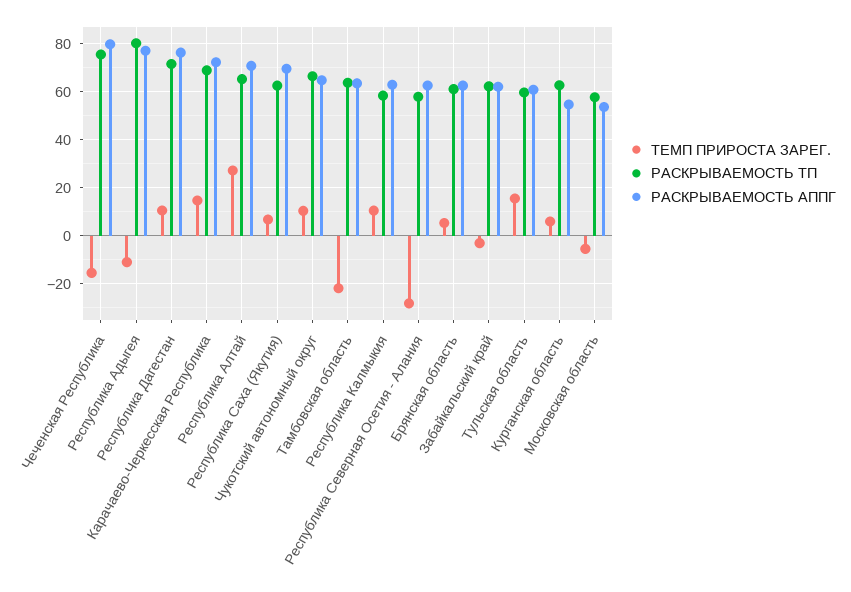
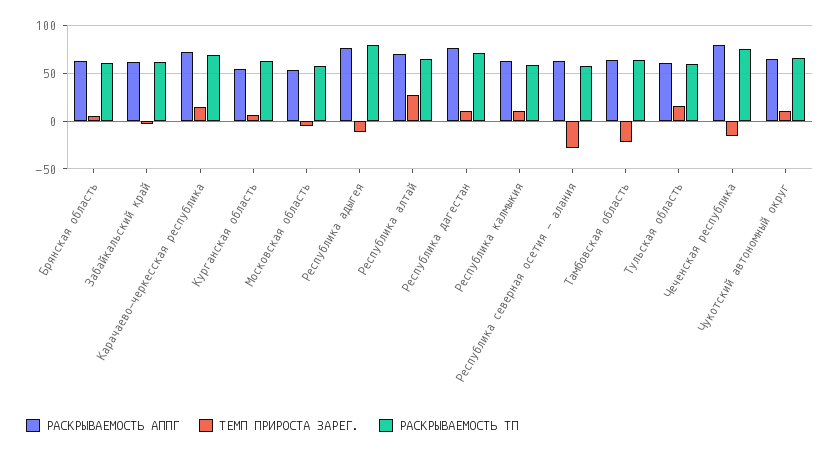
  {
    "ТЕМП ПРИРОСТА ЗАРЕГ.": {
      "Чеченская Республика": -15,
      "Республика Адыгея": -10,
      "Республика Дагестан": 10,
      "Карачаево-Черкесская Республика": 15,
      "Республика Алтай": 27.5,
-     "Республика Саха (Якутия)": 7.5,
      "Чукотский автономный округ": 10,
      "Тамбовская область": -22.5,
      "Республика Калмыкия": 10,
      "Республика Северная Осетия - Алания": -27.5,
      "Брянская область": 5,
      "Забайкальский край": -2.5,
      "Тульская область": 15,
      "Курганская область": 5,
      "Московская область": -5
    },
    "РАСКРЫВАЕМОСТЬ ТП": {
      "Чеченская Республика": 75,
      "Республика Адыгея": 80,
      "Республика Дагестан": 72.5,
      "Карачаево-Черкесская Республика": 70,
      "Республика Алтай": 65,
-     "Республика Саха (Якутия)": 62.5,
      "Чукотский автономный округ": 67.5,
      "Тамбовская область": 62.5,
      "Республика Калмыкия": 57.5,
      "Республика Северная Осетия - Алания": 57.5,
      "Брянская область": 60,
      "Забайкальский край": 62.5,
      "Тульская область": 60,
      "Курганская область": 62.5,
      "Московская область": 57.5
    },
    "РАСКРЫВАЕМОСТЬ АППГ": {
      "Чеченская Республика": 80,
      "Республика Адыгея": 77.5,
      "Республика Дагестан": 77.5,
      "Карачаево-Черкесская Республика": 72.5,
      "Республика Алтай": 70,
-     "Республика Саха (Якутия)": 70,
      "Чукотский автономный округ": 65,
      "Тамбовская область": 62.5,
      "Республика Калмыкия": 62.5,
      "Республика Северная Осетия - Алания": 62.5,
      "Брянская область": 62.5,
      "Забайкальский край": 62.5,
      "Тульская область": 60,
      "Курганская область": 55,
      "Московская область": 52.5
    }
  }

